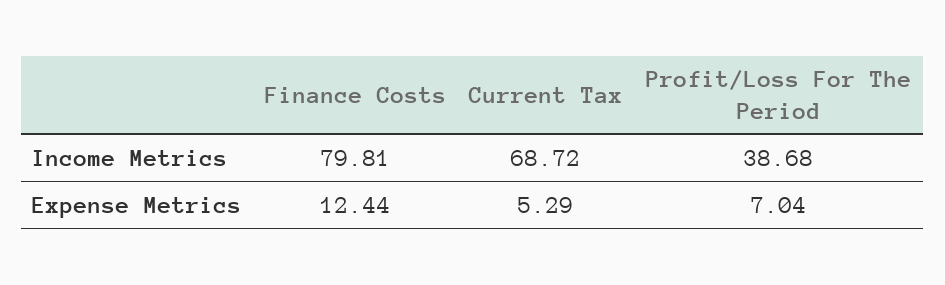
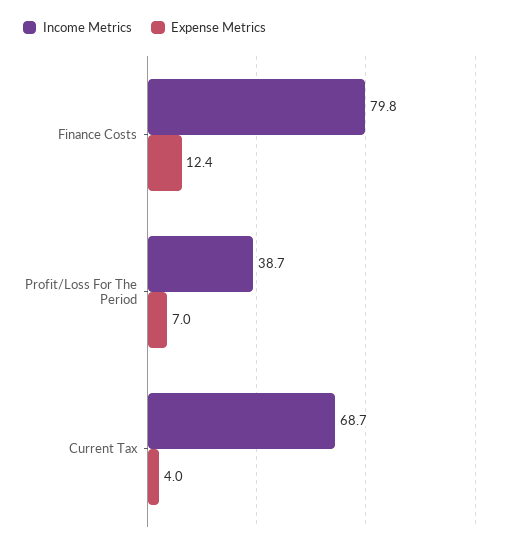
  {
    "Income Metrics": {
      "Finance Costs": 79.81,
      "Current Tax": 68.72,
      "Profit/Loss For The Period": 38.68
    },
    "Expense Metrics": {
      "Finance Costs": 12.44,
-     "Current Tax": 5.29,
+     "Current Tax": 4,
      "Profit/Loss For The Period": 7.04
    }
  }

